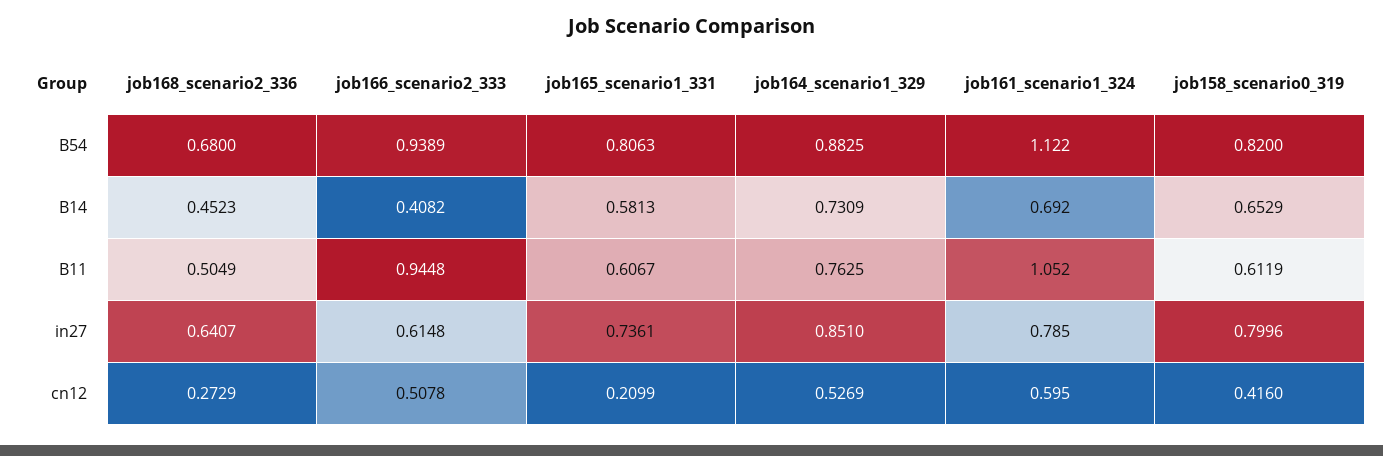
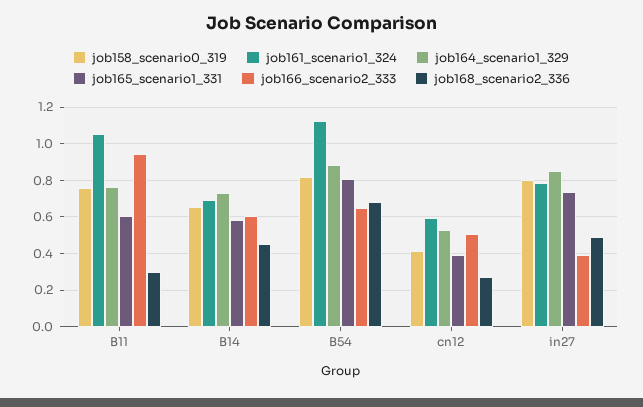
  {
    "job168_scenario2_336": {
      "B54": 0.68,
      "B14": 0.4523,
-     "B11": 0.5049,
+     "B11": 0.3,
-     "in27": 0.6407,
+     "in27": 0.5,
      "cn12": 0.2729
    },
    "job166_scenario2_333": {
-     "B54": 0.9389,
+     "B54": 0.65,
-     "B14": 0.4082,
+     "B14": 0.6,
      "B11": 0.9448,
-     "in27": 0.6148,
+     "in27": 0.4,
      "cn12": 0.5078
    },
    "job165_scenario1_331": {
      "B54": 0.8063,
      "B14": 0.5813,
      "B11": 0.6067,
      "in27": 0.7361,
-     "cn12": 0.2099
+     "cn12": 0.4
    },
    "job164_scenario1_329": {
      "B54": 0.8825,
      "B14": 0.7309,
      "B11": 0.7625,
      "in27": 0.851,
      "cn12": 0.5269
    },
    "job161_scenario1_324": {
      "B54": 1.122,
      "B14": 0.692,
      "B11": 1.052,
      "in27": 0.785,
      "cn12": 0.595
    },
    "job158_scenario0_319": {
      "B54": 0.82,
      "B14": 0.6529,
-     "B11": 0.6119,
+     "B11": 0.75,
      "in27": 0.7996,
      "cn12": 0.416
    }
  }

